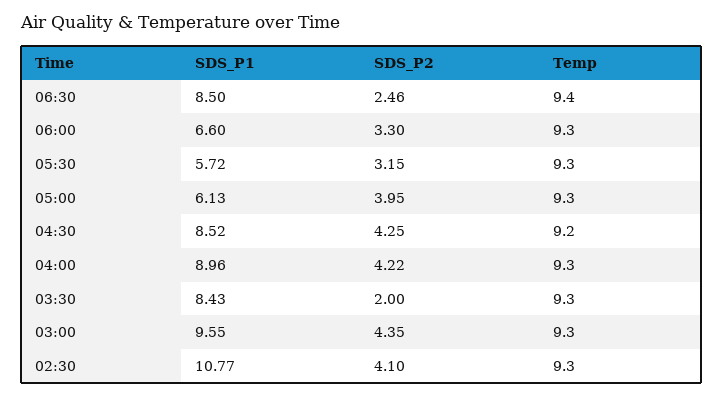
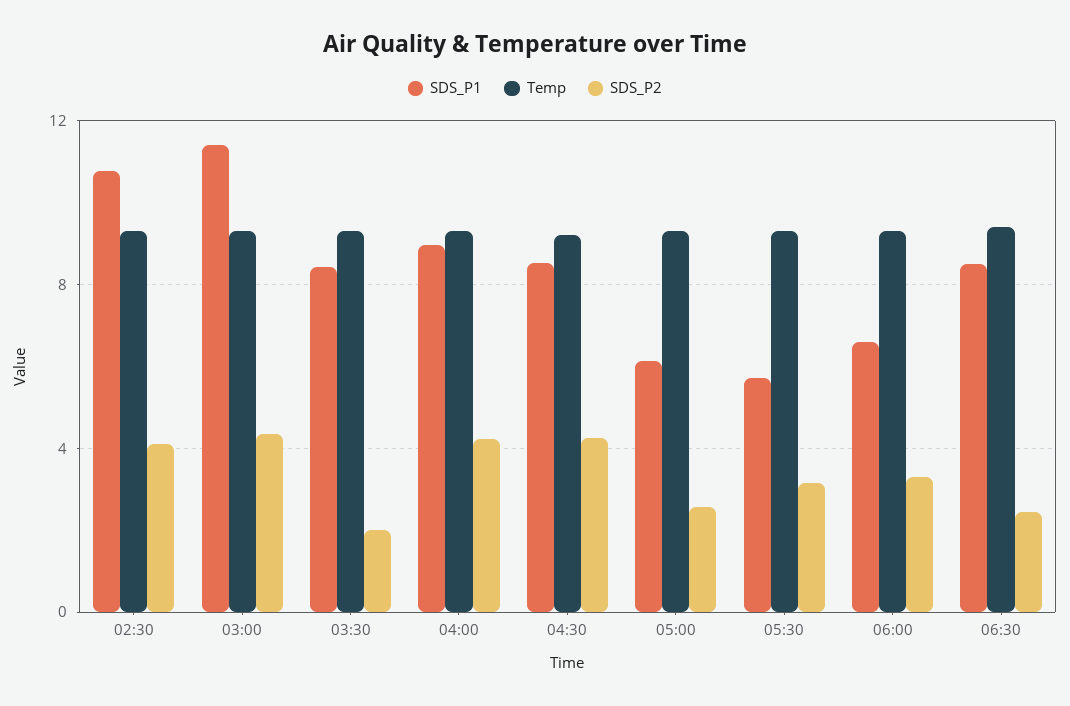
  {
    "SDS_P1": {
      "06:30": 8.5,
      "06:00": 6.6,
      "05:30": 5.72,
      "05:00": 6.13,
      "04:30": 8.52,
      "04:00": 8.96,
      "03:30": 8.43,
-     "03:00": 9.55,
+     "03:00": 11.5,
      "02:30": 10.77
    },
    "SDS_P2": {
      "06:30": 2.46,
      "06:00": 3.3,
      "05:30": 3.15,
-     "05:00": 3.95,
+     "05:00": 2.5,
      "04:30": 4.25,
      "04:00": 4.22,
      "03:30": 2,
      "03:00": 4.35,
      "02:30": 4.1
    },
    "Temp": {
      "06:30": 9.4,
      "06:00": 9.3,
      "05:30": 9.3,
      "05:00": 9.3,
      "04:30": 9.2,
      "04:00": 9.3,
      "03:30": 9.3,
      "03:00": 9.3,
      "02:30": 9.3
    }
  }

